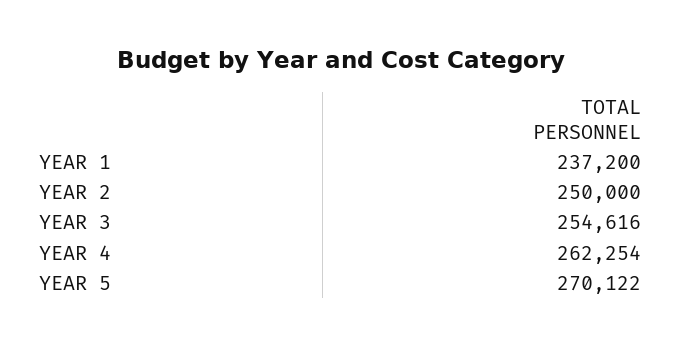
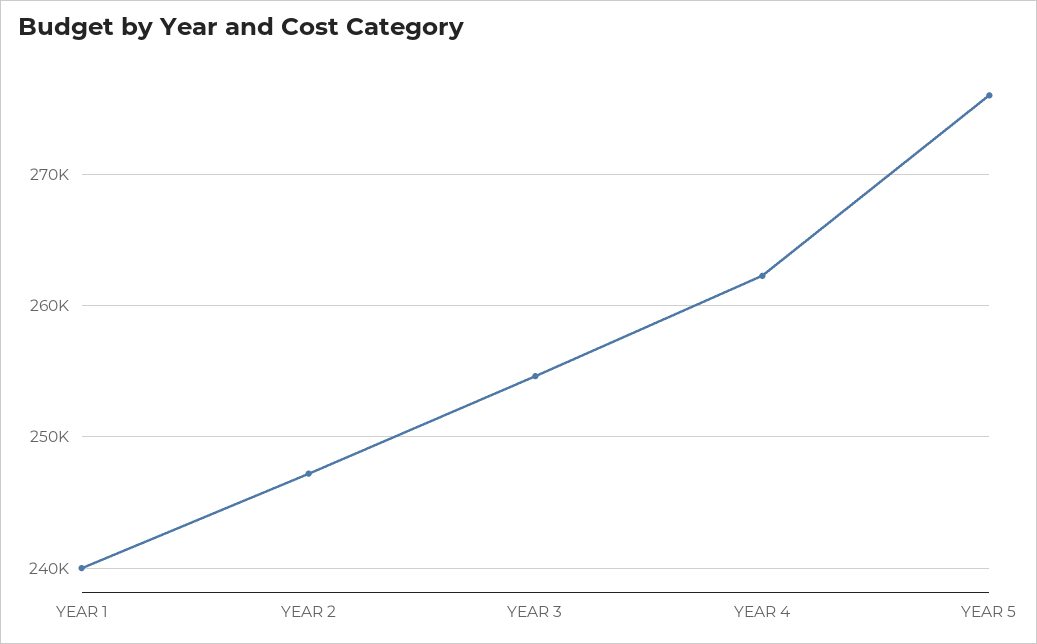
  {
-   "YEAR 1": 237200,
+   "YEAR 1": 240000,
-   "YEAR 2": 250000,
+   "YEAR 2": 247000,
    "YEAR 3": 254616,
    "YEAR 4": 262254,
-   "YEAR 5": 270122
+   "YEAR 5": 276000
  }

